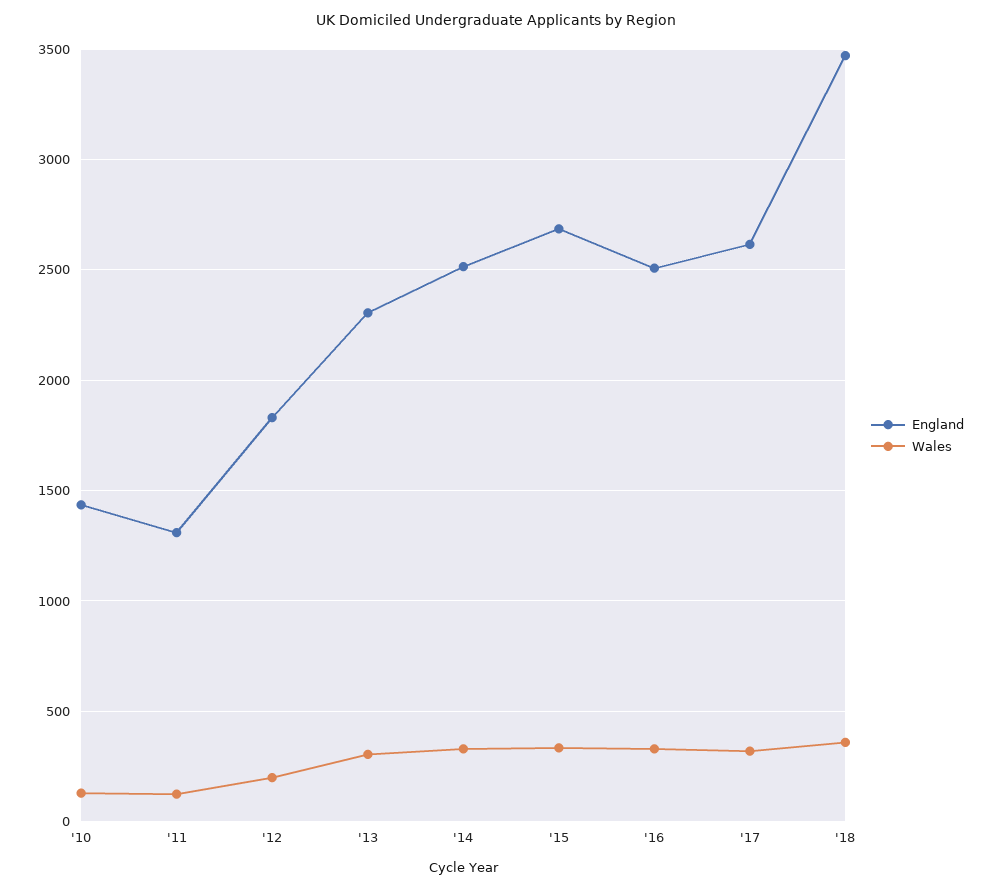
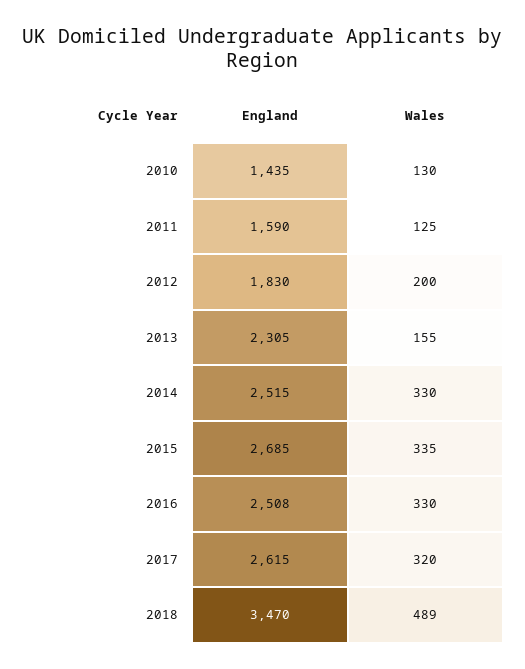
  {
    "England": {
      "'10": 1435,
-     "'11": 1300,
+     "'11": 1590,
      "'12": 1830,
      "'13": 2305,
      "'14": 2515,
      "'15": 2685,
      "'16": 2508,
      "'17": 2615,
      "'18": 3470
    },
    "Wales": {
      "'10": 130,
      "'11": 125,
      "'12": 200,
-     "'13": 300,
+     "'13": 155,
      "'14": 330,
      "'15": 335,
      "'16": 330,
      "'17": 320,
-     "'18": 350
+     "'18": 489
    }
  }

